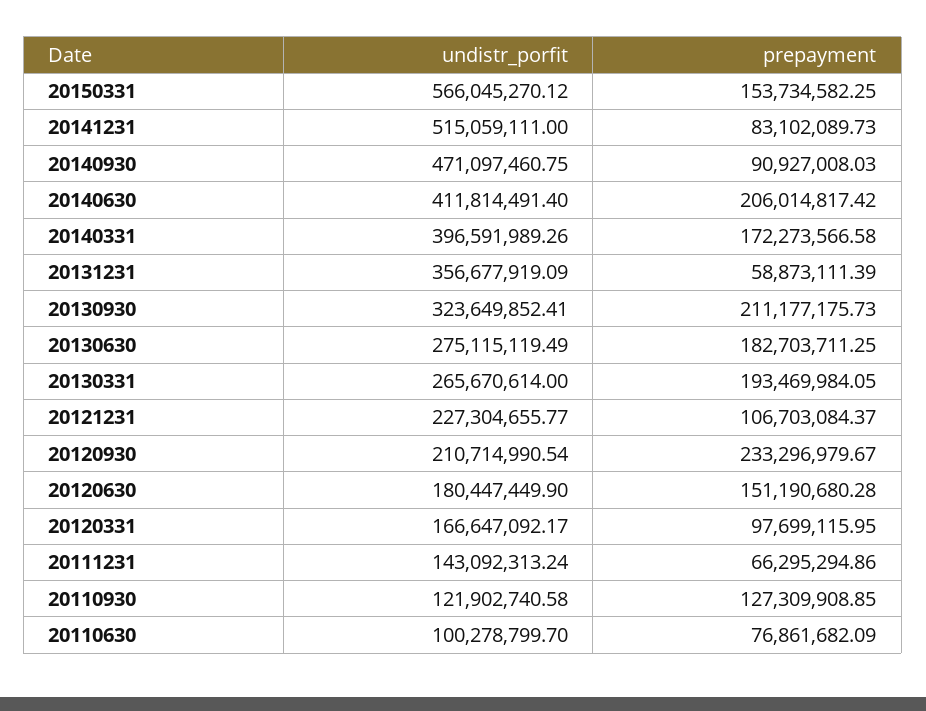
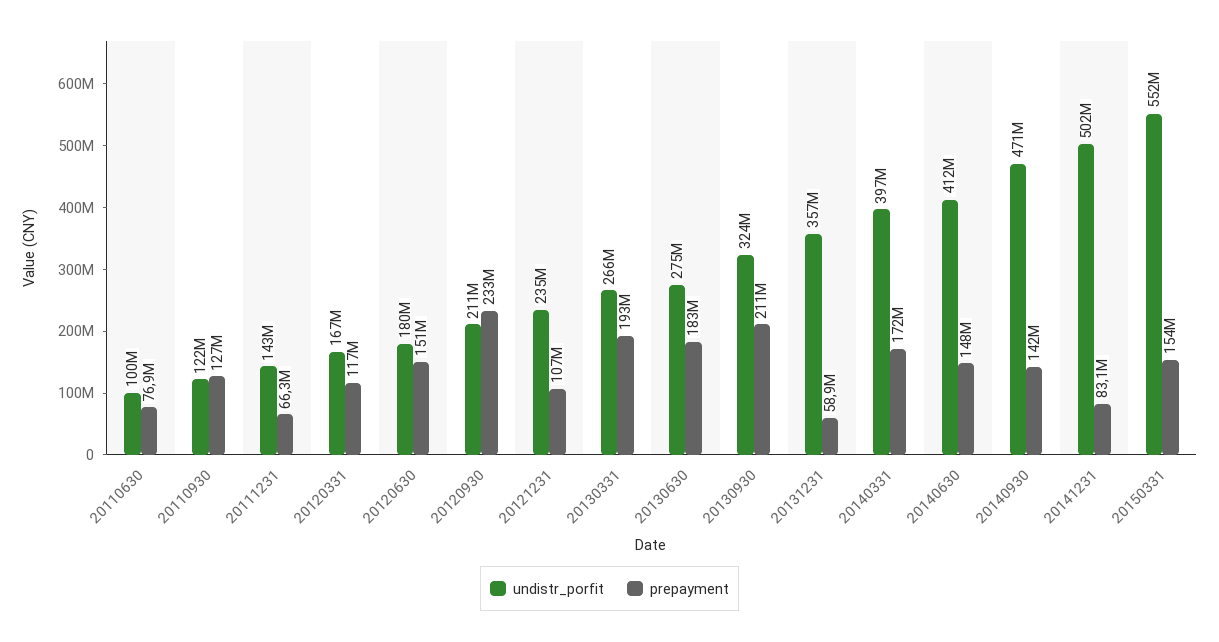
  {
    "undistr_porfit": {
-     "20150331": 566045270.12,
+     "20150331": 552000000,
-     "20141231": 515059111,
+     "20141231": 502000000,
      "20140930": 471097460.75,
      "20140630": 411814491.4,
      "20140331": 396591989.26,
      "20131231": 356677919.09,
      "20130930": 323649852.41,
      "20130630": 275115119.49,
      "20130331": 265670614,
-     "20121231": 227304655.77,
+     "20121231": 235000000,
      "20120930": 210714990.54,
      "20120630": 180447449.9,
      "20120331": 166647092.17,
      "20111231": 143092313.24,
      "20110930": 121902740.58,
      "20110630": 100278799.7
    },
    "prepayment": {
      "20150331": 153734582.25,
      "20141231": 83102089.73,
-     "20140930": 90927008.03,
+     "20140930": 142000000,
-     "20140630": 206014817.42,
+     "20140630": 148000000,
      "20140331": 172273566.58,
      "20131231": 58873111.39,
      "20130930": 211177175.73,
      "20130630": 182703711.25,
      "20130331": 193469984.05,
      "20121231": 106703084.37,
      "20120930": 233296979.67,
      "20120630": 151190680.28,
-     "20120331": 97699115.95,
+     "20120331": 117000000,
      "20111231": 66295294.86,
      "20110930": 127309908.85,
      "20110630": 76861682.09
    }
  }

